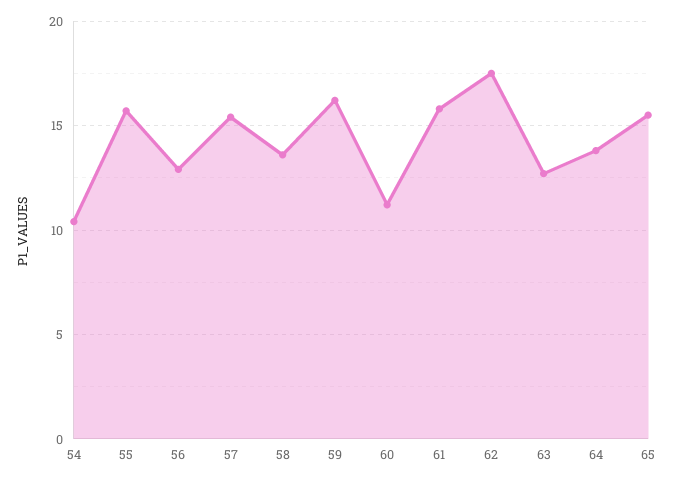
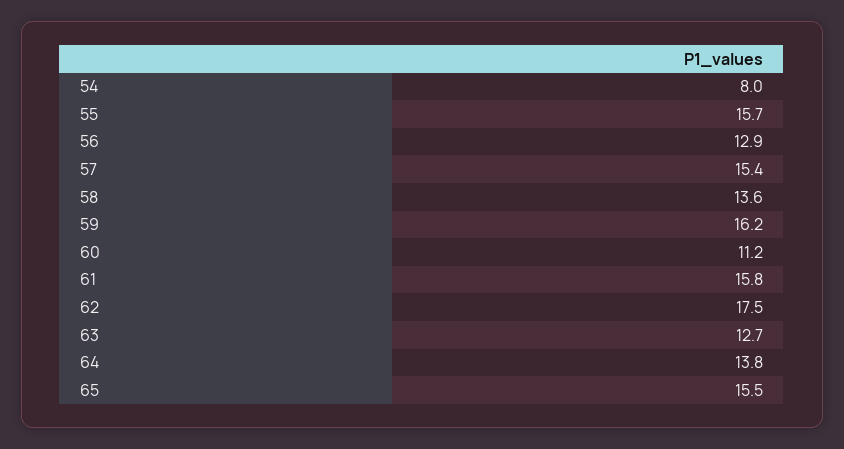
  {
-   "54": 10.5,
+   "54": 8,
    "55": 15.7,
    "56": 12.9,
    "57": 15.4,
    "58": 13.6,
    "59": 16.2,
    "60": 11.2,
    "61": 15.8,
    "62": 17.5,
    "63": 12.7,
    "64": 13.8,
    "65": 15.5
  }

